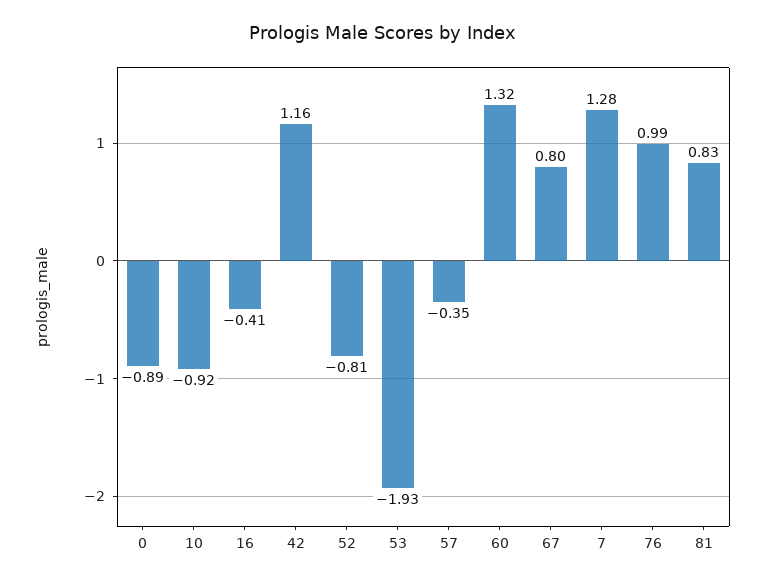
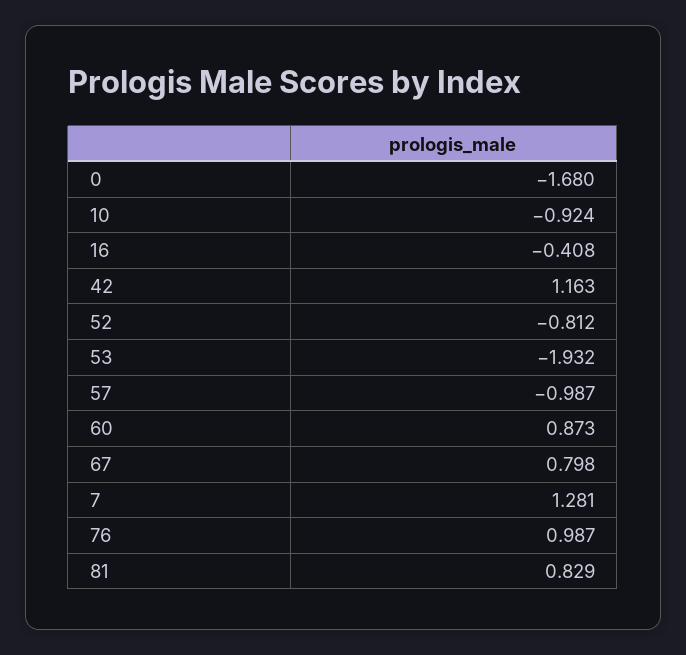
  {
-   "0": -0.89,
+   "0": -1.68,
    "10": -0.924,
    "16": -0.408,
    "42": 1.163,
    "52": -0.812,
    "53": -1.932,
-   "57": -0.35,
+   "57": -0.987,
-   "60": 1.32,
+   "60": 0.873,
    "67": 0.798,
    "7": 1.281,
    "76": 0.987,
    "81": 0.829
  }

